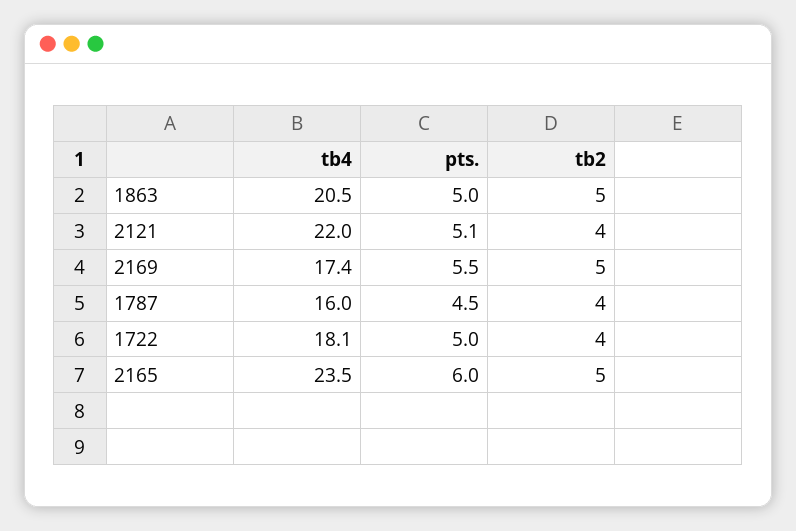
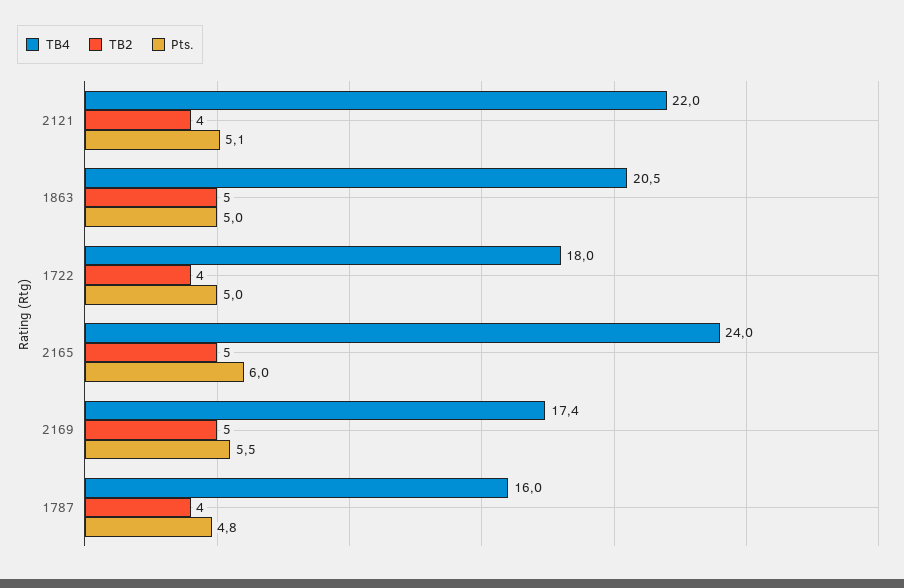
  {
    "tb4": {
      "1863": 20.5,
      "2121": 22,
      "2169": 17.4,
      "1787": 16,
-     "1722": 18.1,
+     "1722": 18,
-     "2165": 23.5
+     "2165": 24
    },
    "pts.": {
      "1863": 5,
      "2121": 5.1,
      "2169": 5.5,
-     "1787": 4.5,
+     "1787": 4.8,
      "1722": 5,
      "2165": 6
    },
    "tb2": {
      "1863": 5,
      "2121": 4,
      "2169": 5,
      "1787": 4,
      "1722": 4,
      "2165": 5
    }
  }

